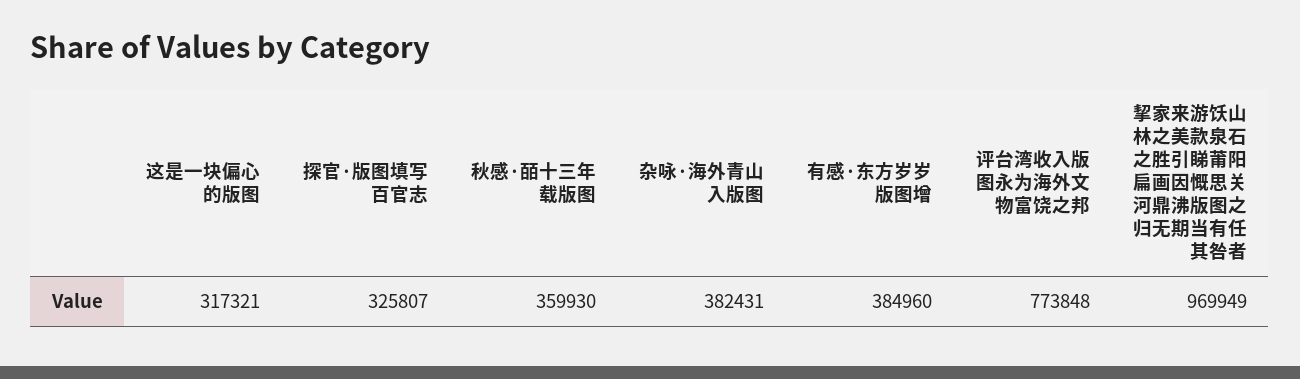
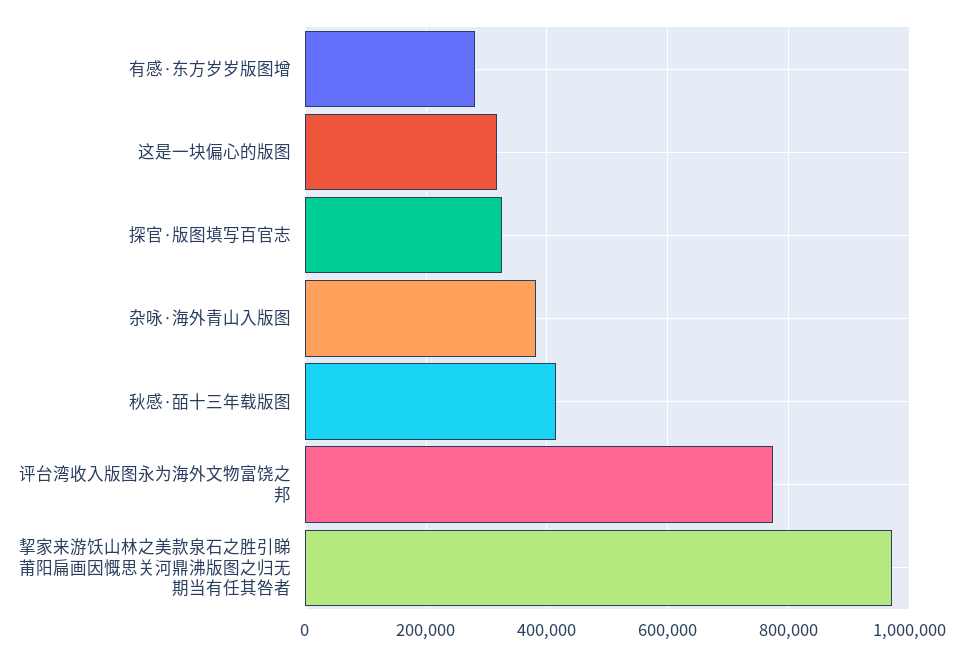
  {
    "这是一块偏心的版图": 317321,
    "探官·版图填写百官志": 325807,
-   "秋感·皕十三年载版图": 359930,
+   "秋感·皕十三年载版图": 420000,
    "杂咏·海外青山入版图": 382431,
-   "有感·东方岁岁版图增": 384960,
+   "有感·东方岁岁版图增": 280000,
    "评台湾收入版图永为海外文物富饶之邦": 773848,
    "挈家来游饫山林之美款泉石之胜引睇莆阳扁画因慨思关河鼎沸版图之归无期当有任其咎者": 969949
  }

